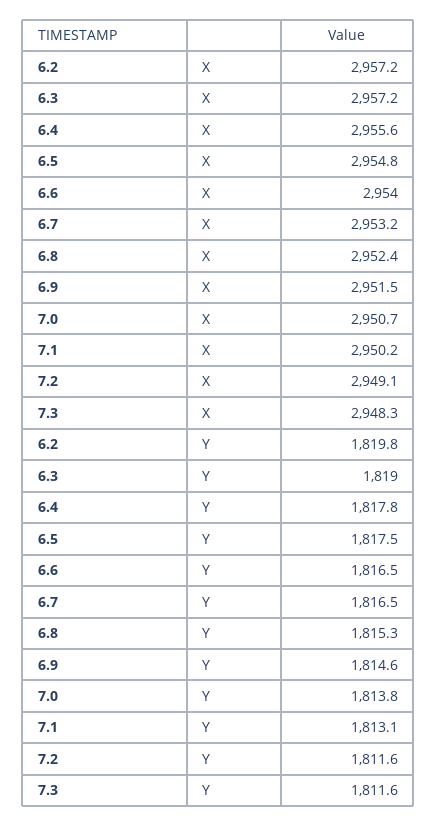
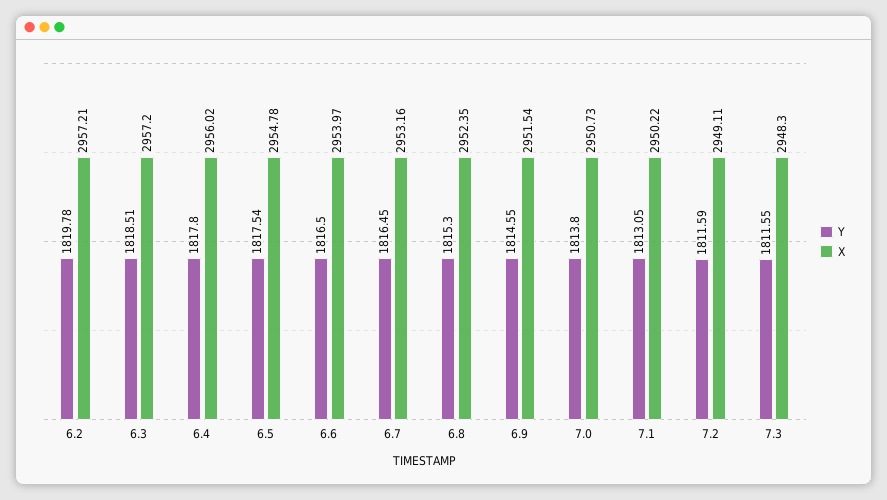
  {
    "X": {
      "6.2": 2957.21,
      "6.3": 2957.2,
-     "6.4": 2955.6,
+     "6.4": 2956.02,
      "6.5": 2954.78,
      "6.6": 2953.97,
      "6.7": 2953.16,
      "6.8": 2952.35,
      "6.9": 2951.54,
      "7.0": 2950.73,
      "7.1": 2950.22,
      "7.2": 2949.11,
      "7.3": 2948.3
    },
    "Y": {
      "6.2": 1819.78,
-     "6.3": 1819,
+     "6.3": 1818.51,
      "6.4": 1817.8,
      "6.5": 1817.54,
      "6.6": 1816.5,
      "6.7": 1816.45,
      "6.8": 1815.3,
      "6.9": 1814.55,
      "7.0": 1813.8,
      "7.1": 1813.05,
      "7.2": 1811.59,
      "7.3": 1811.55
    }
  }

